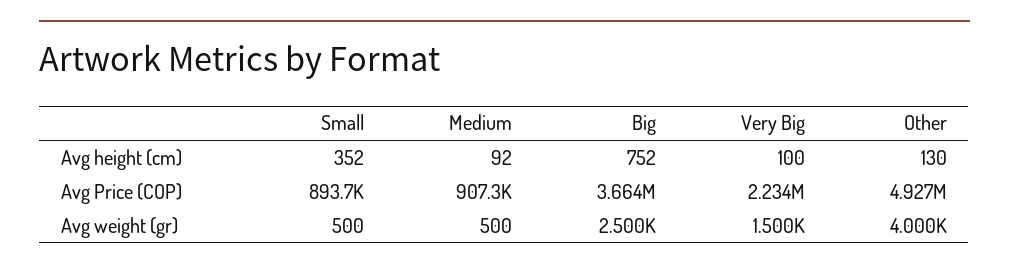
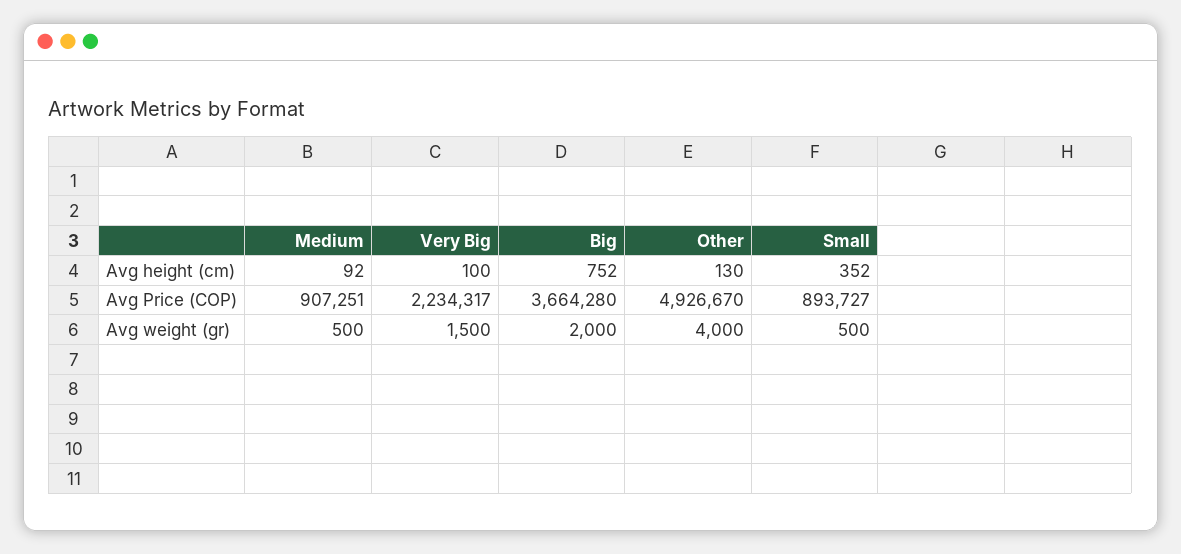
  {
    "Small": {
      "Avg height (cm)": 352,
      "Avg Price (COP)": 893727,
      "Avg weight (gr)": 500
    },
    "Medium": {
      "Avg height (cm)": 92,
      "Avg Price (COP)": 907251,
      "Avg weight (gr)": 500
    },
    "Big": {
      "Avg height (cm)": 752,
      "Avg Price (COP)": 3664280,
-     "Avg weight (gr)": 2500
+     "Avg weight (gr)": 2000
    },
    "Very Big": {
      "Avg height (cm)": 100,
      "Avg Price (COP)": 2234317,
      "Avg weight (gr)": 1500
    },
    "Other": {
      "Avg height (cm)": 130,
      "Avg Price (COP)": 4926670,
      "Avg weight (gr)": 4000
    }
  }

